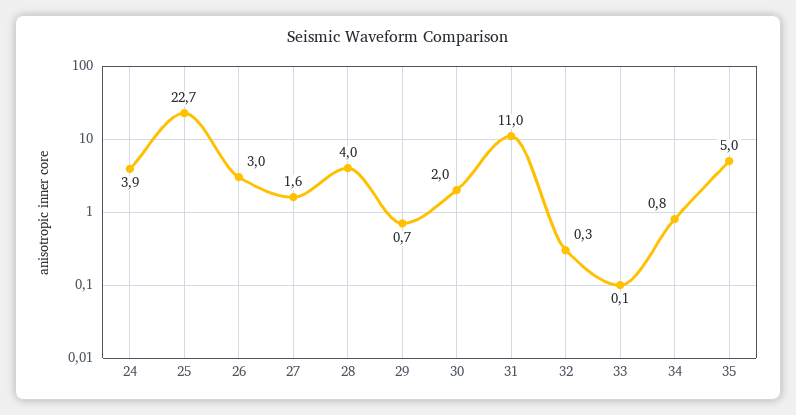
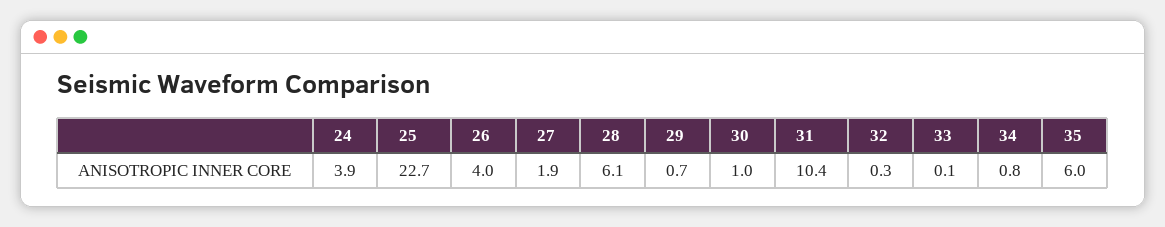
  {
    "24": 3.9,
    "25": 22.7,
-   "26": 3,
+   "26": 4,
-   "27": 1.6,
+   "27": 1.9,
-   "28": 4,
+   "28": 6.1,
    "29": 0.7,
-   "30": 2,
+   "30": 1,
-   "31": 11,
+   "31": 10.4,
    "32": 0.3,
    "33": 0.1,
    "34": 0.8,
-   "35": 5
+   "35": 6
  }

